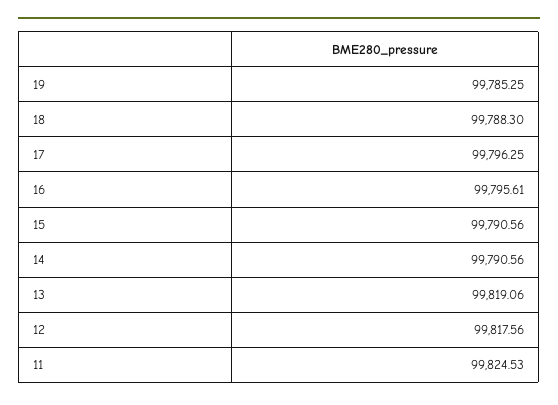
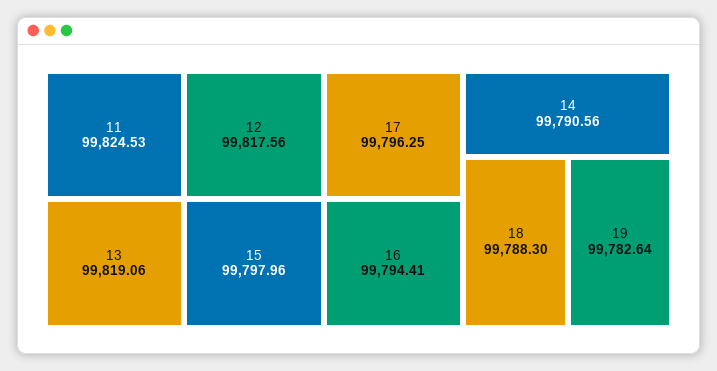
  {
-   "19": 99785.25,
+   "19": 99782.64,
    "18": 99788.3,
    "17": 99796.25,
-   "16": 99795.61,
+   "16": 99794.41,
-   "15": 99790.56,
+   "15": 99797.96,
    "14": 99790.56,
    "13": 99819.06,
    "12": 99817.56,
    "11": 99824.53
  }

